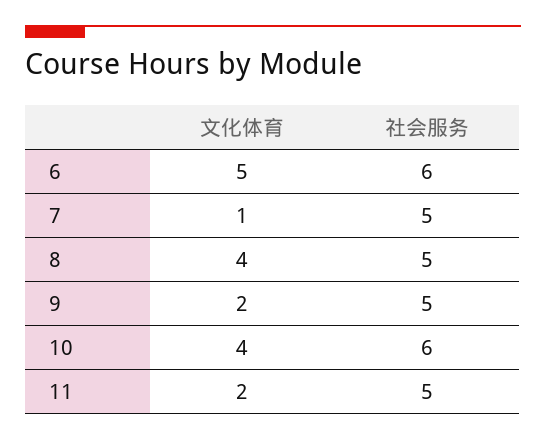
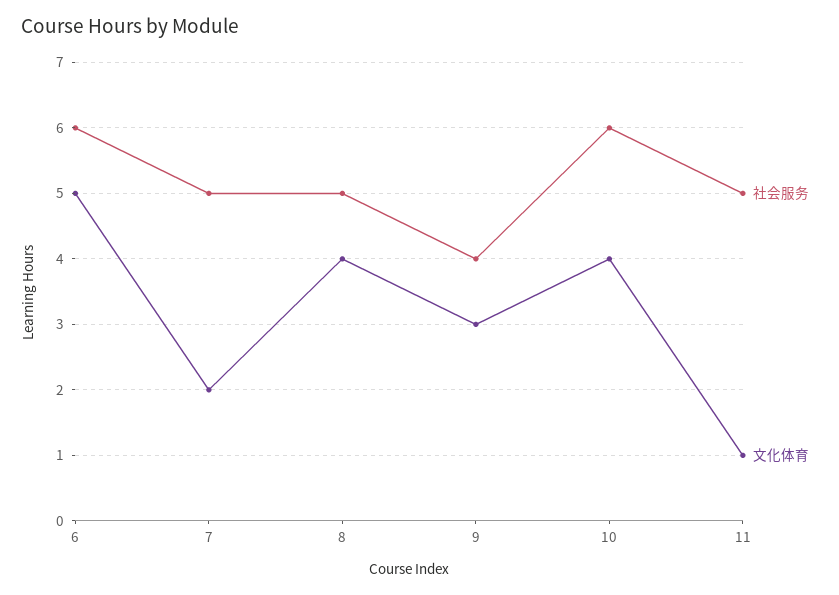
  {
    "文化体育": {
      "6": 5,
-     "7": 1,
+     "7": 2,
      "8": 4,
-     "9": 2,
+     "9": 3,
      "10": 4,
-     "11": 2
+     "11": 1
    },
    "社会服务": {
      "6": 6,
      "7": 5,
      "8": 5,
-     "9": 5,
+     "9": 4,
      "10": 6,
      "11": 5
    }
  }

